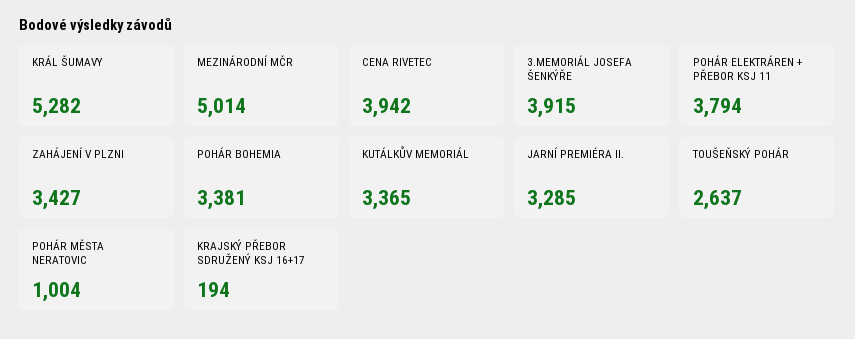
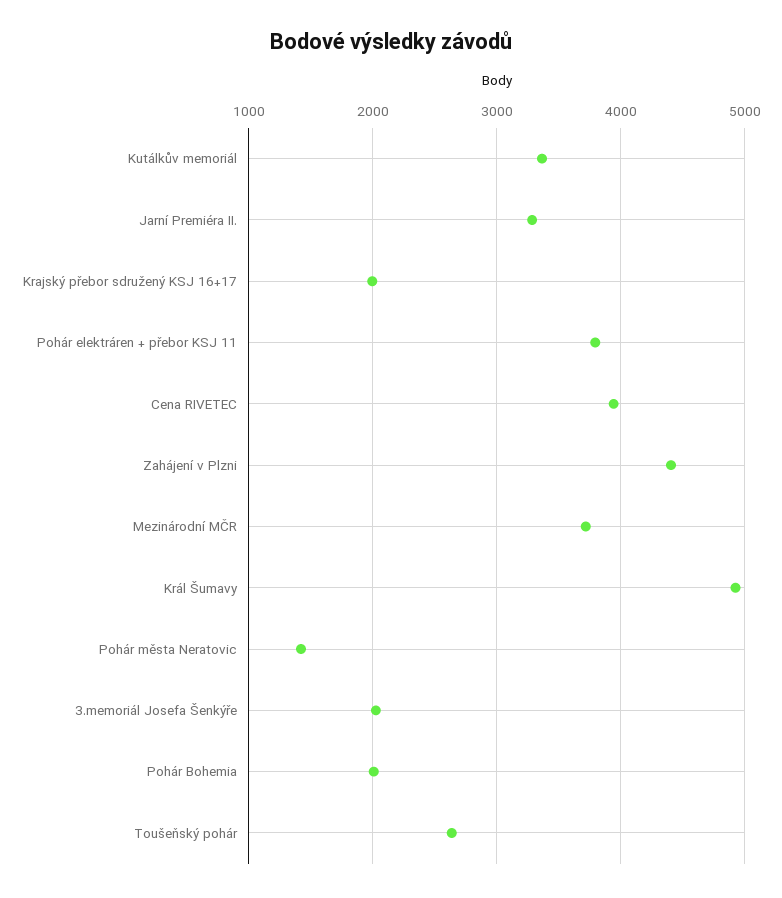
  {
-   "KRÁL ŠUMAVY": 5282,
+   "KRÁL ŠUMAVY": 4900,
-   "MEZINÁRODNÍ MČR": 5014,
+   "MEZINÁRODNÍ MČR": 3700,
    "CENA RIVETEC": 3942,
-   "3.MEMORIÁL JOSEFA ŠENKÝŘE": 3915,
+   "3.MEMORIÁL JOSEFA ŠENKÝŘE": 2000,
    "POHÁR ELEKTRÁREN + PŘEBOR KSJ 11": 3794,
-   "ZAHÁJENÍ V PLZNI": 3427,
+   "ZAHÁJENÍ V PLZNI": 4400,
-   "POHÁR BOHEMIA": 3381,
+   "POHÁR BOHEMIA": 2000,
    "KUTÁLKŮV MEMORIÁL": 3365,
    "JARNÍ PREMIÉRA II.": 3285,
    "TOUŠEŇSKÝ POHÁR": 2637,
-   "POHÁR MĚSTA NERATOVIC": 1004,
+   "POHÁR MĚSTA NERATOVIC": 1400,
-   "KRAJSKÝ PŘEBOR SDRUŽENÝ KSJ 16+17": 194
+   "KRAJSKÝ PŘEBOR SDRUŽENÝ KSJ 16+17": 2000
  }

